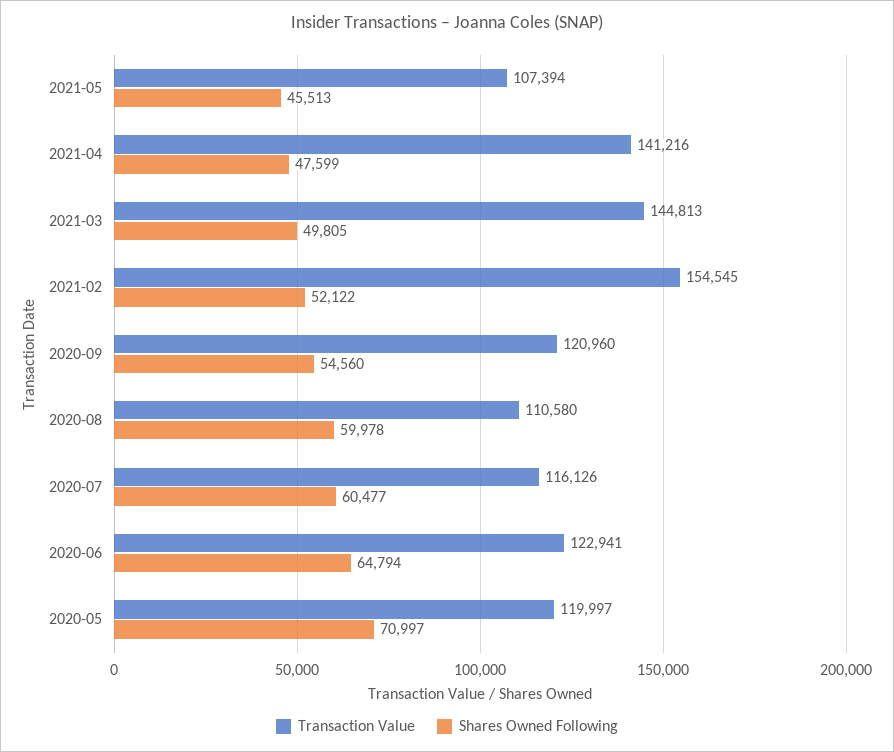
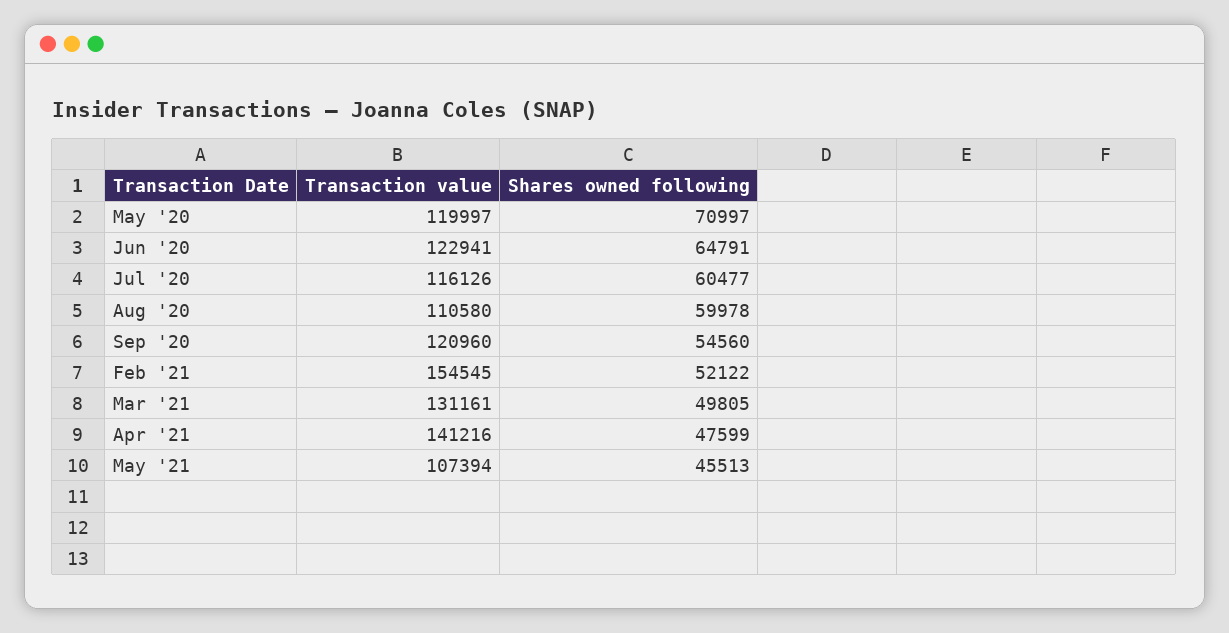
  {
    "Transaction Value": {
      "2021-05": 107394,
      "2021-04": 141216,
-     "2021-03": 144813,
+     "2021-03": 131161,
      "2021-02": 154545,
      "2020-09": 120960,
      "2020-08": 110580,
      "2020-07": 116126,
      "2020-06": 122941,
      "2020-05": 119997
    },
    "Shares Owned Following": {
      "2021-05": 45513,
      "2021-04": 47599,
      "2021-03": 49805,
      "2021-02": 52122,
      "2020-09": 54560,
      "2020-08": 59978,
      "2020-07": 60477,
-     "2020-06": 64794,
+     "2020-06": 64791,
      "2020-05": 70997
    }
  }

